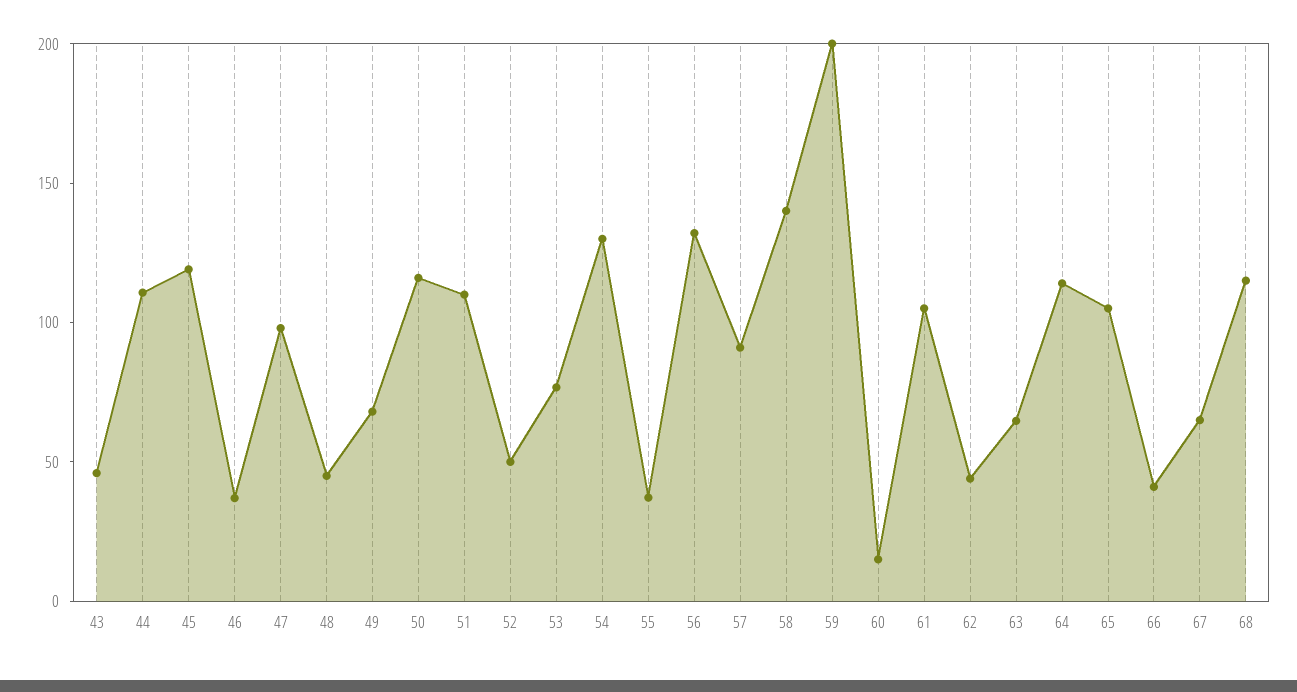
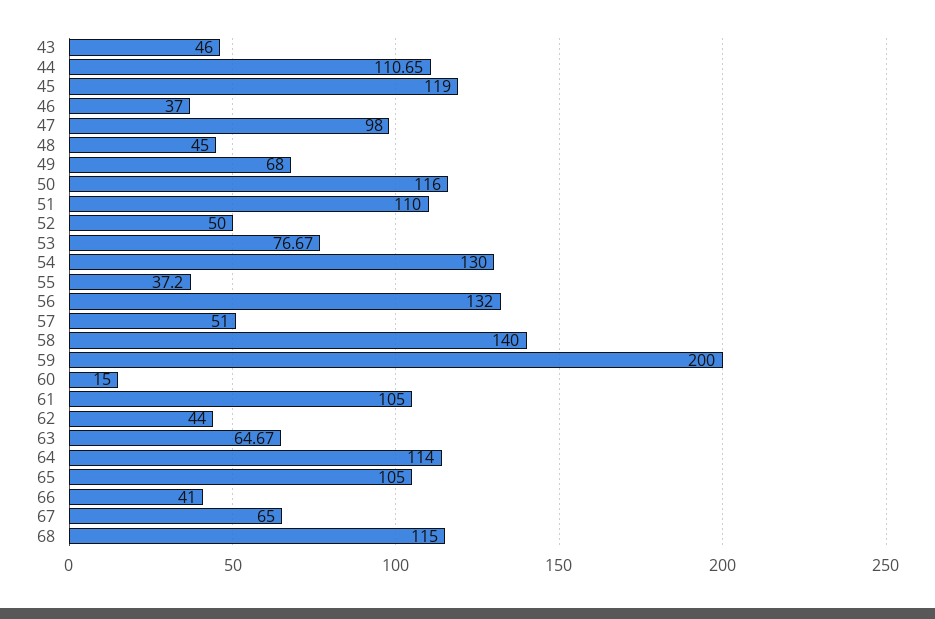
  {
    "43": 46,
    "44": 110.65,
    "45": 119,
    "46": 37,
    "47": 98,
    "48": 45,
    "49": 68,
    "50": 116,
    "51": 110,
    "52": 50,
    "53": 76.67,
    "54": 130,
    "55": 37.2,
    "56": 132,
-   "57": 90,
+   "57": 51,
    "58": 140,
    "59": 200,
    "60": 15,
    "61": 105,
    "62": 44,
    "63": 64.67,
    "64": 114,
    "65": 105,
    "66": 41,
    "67": 65,
    "68": 115
  }

